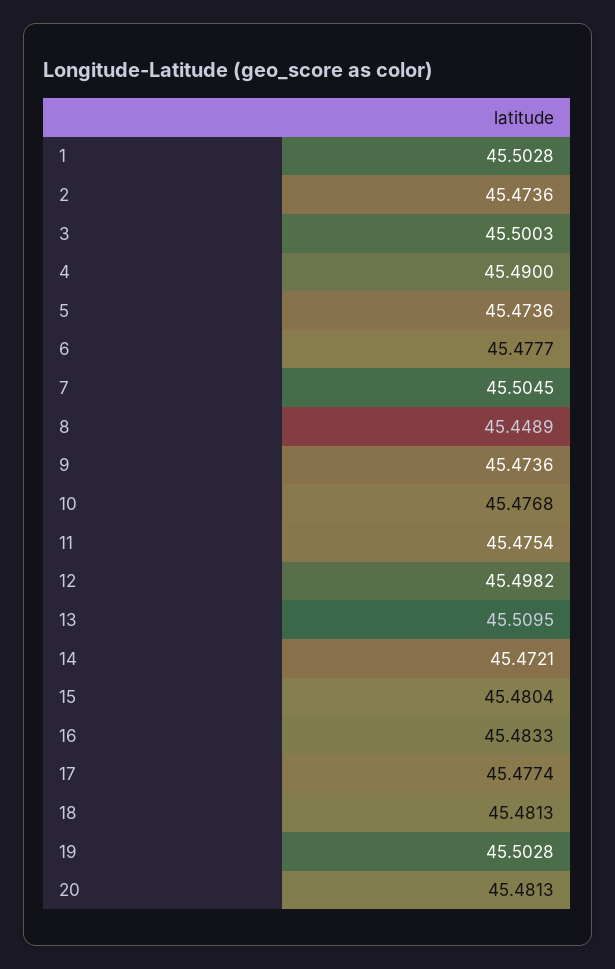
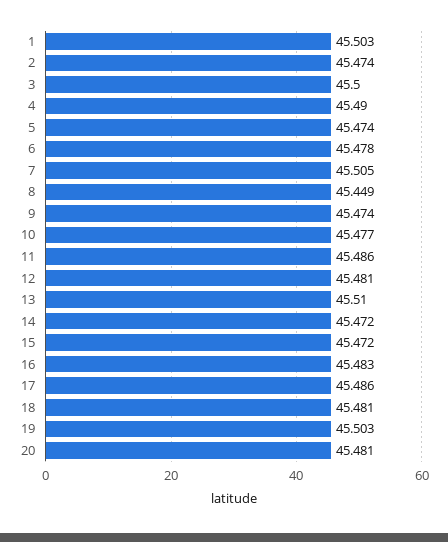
  {
    "1": 45.5028,
    "2": 45.4736,
    "3": 45.5003,
    "4": 45.49,
    "5": 45.4736,
    "6": 45.4777,
    "7": 45.5045,
    "8": 45.4489,
    "9": 45.4736,
    "10": 45.4768,
-   "11": 45.4754,
+   "11": 45.486,
-   "12": 45.4982,
+   "12": 45.481,
    "13": 45.5095,
    "14": 45.4721,
-   "15": 45.4804,
+   "15": 45.472,
    "16": 45.4833,
-   "17": 45.4774,
+   "17": 45.486,
    "18": 45.4813,
    "19": 45.5028,
    "20": 45.4813
  }

